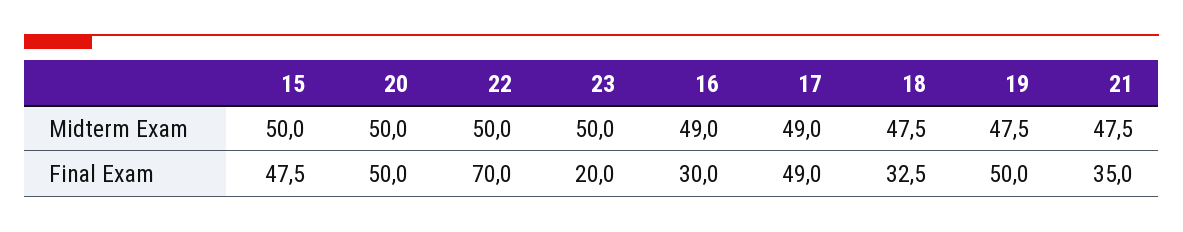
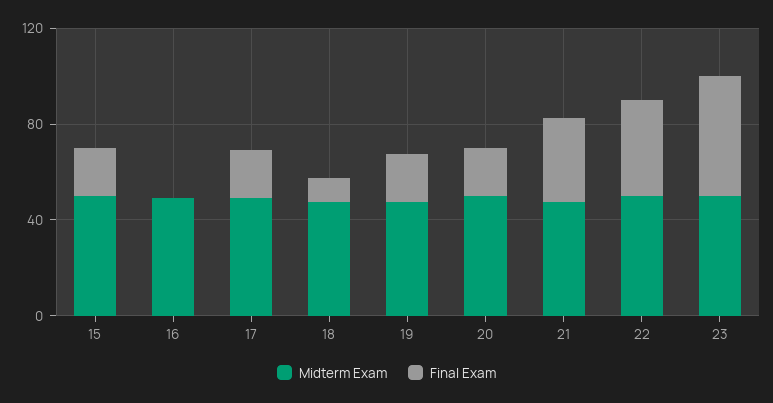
  {
    "Midterm Exam": {
      "15": 50,
      "20": 50,
      "22": 50,
      "23": 50,
      "16": 49,
      "17": 49,
      "18": 47.5,
      "19": 47.5,
      "21": 47.5
    },
    "Final Exam": {
-     "15": 47.5,
+     "15": 20,
-     "20": 50,
+     "20": 20,
-     "22": 70,
+     "22": 40,
-     "23": 20,
+     "23": 50,
-     "16": 30,
+     "16": 0,
-     "17": 49,
+     "17": 20,
-     "18": 32.5,
+     "18": 10,
-     "19": 50,
+     "19": 20,
      "21": 35
    }
  }

